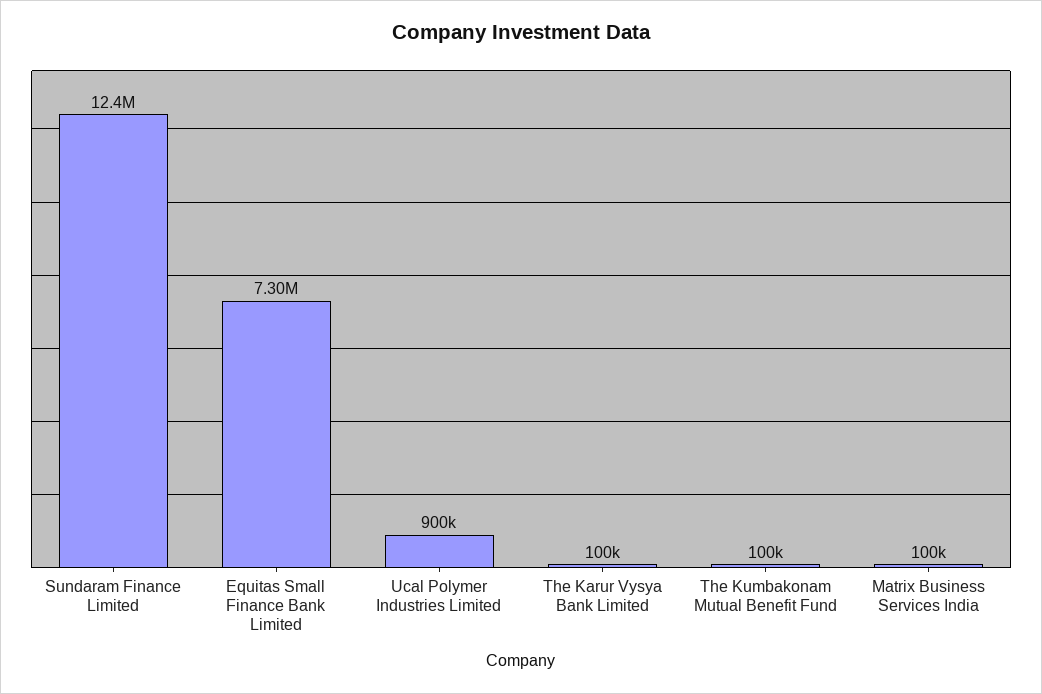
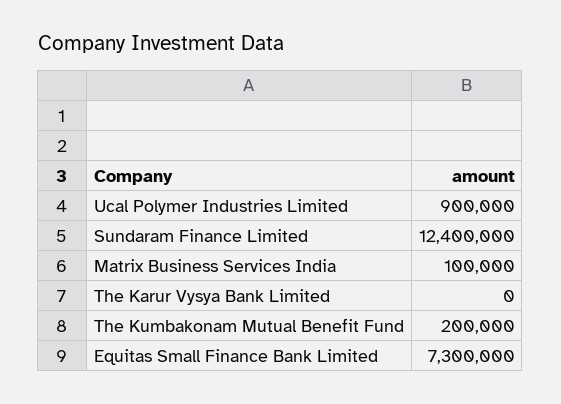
  {
    "Sundaram Finance Limited": 12400000,
    "Equitas Small Finance Bank Limited": 7300000,
    "Ucal Polymer Industries Limited": 900000,
-   "The Karur Vysya Bank Limited": 100000,
+   "The Karur Vysya Bank Limited": 0,
-   "The Kumbakonam Mutual Benefit Fund": 100000,
+   "The Kumbakonam Mutual Benefit Fund": 200000,
    "Matrix Business Services India": 100000
  }

